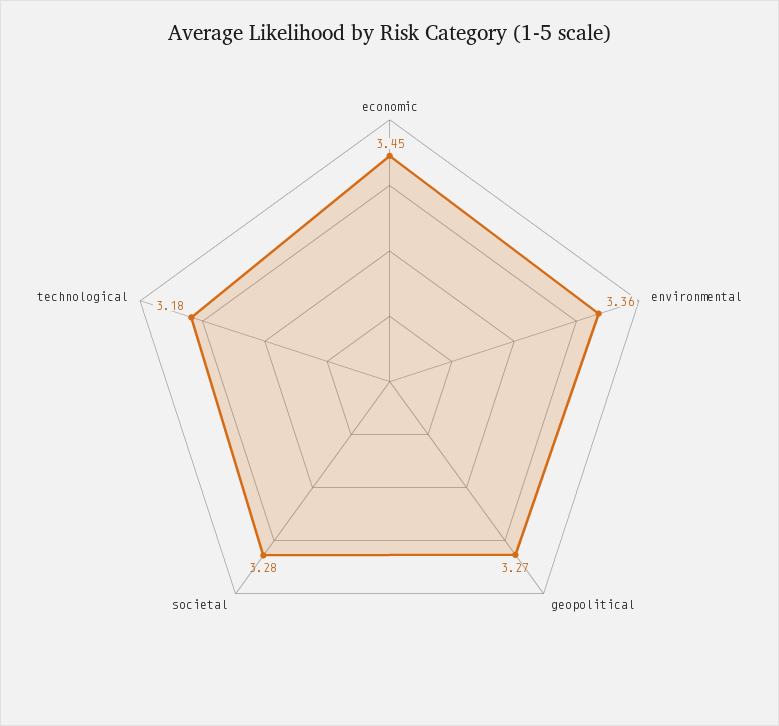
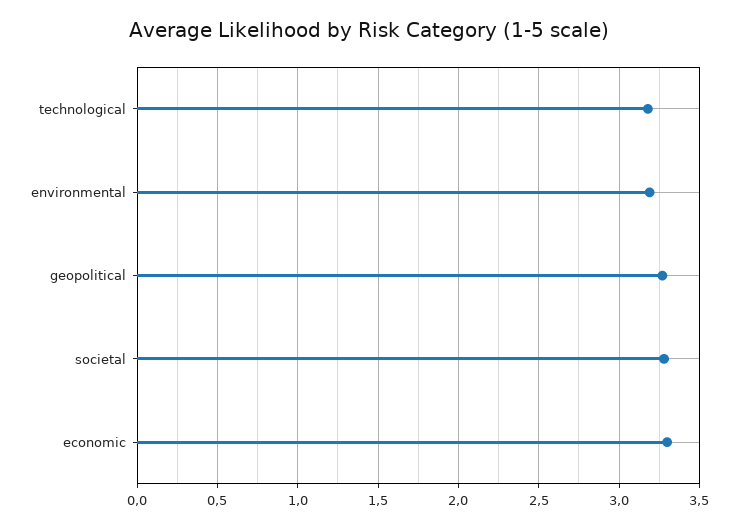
  {
-   "economic": 3.45,
+   "economic": 3.3,
-   "environmental": 3.36,
+   "environmental": 3.2,
    "geopolitical": 3.27,
    "societal": 3.28,
    "technological": 3.18
  }

